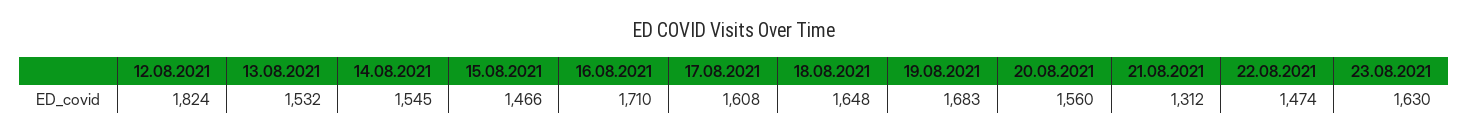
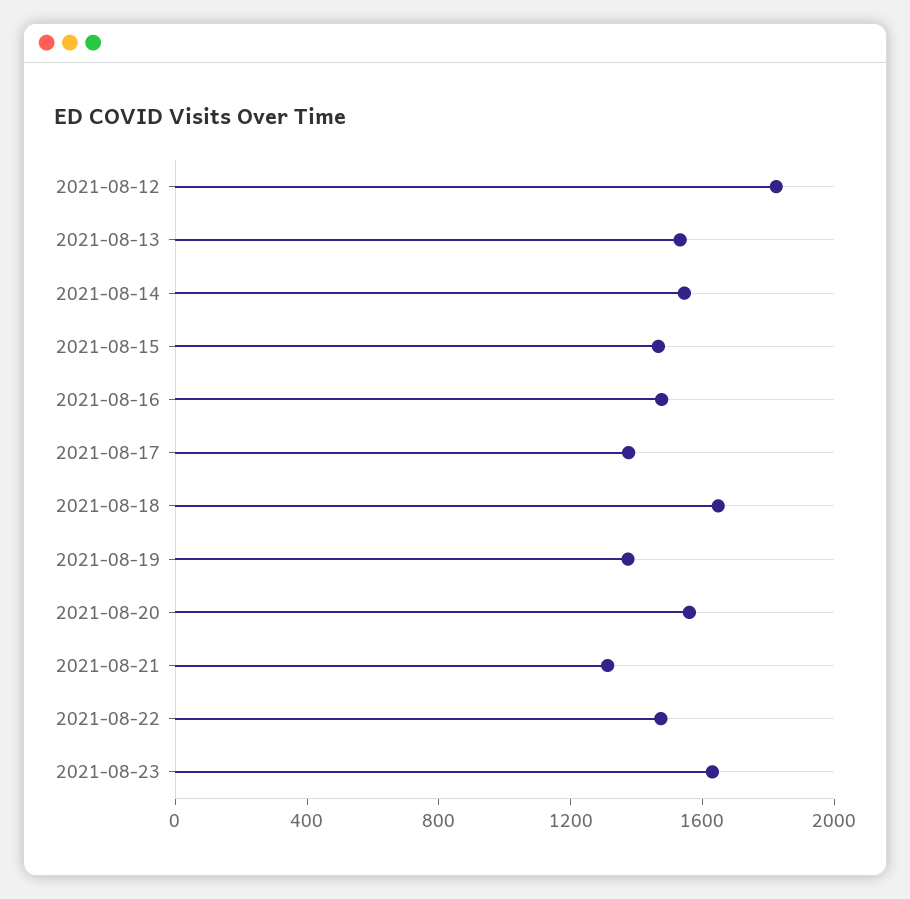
  {
    "12.08.2021": 1824,
    "13.08.2021": 1532,
    "14.08.2021": 1545,
    "15.08.2021": 1466,
-   "16.08.2021": 1710,
+   "16.08.2021": 1500,
-   "17.08.2021": 1608,
+   "17.08.2021": 1400,
    "18.08.2021": 1648,
-   "19.08.2021": 1683,
+   "19.08.2021": 1400,
    "20.08.2021": 1560,
    "21.08.2021": 1312,
    "22.08.2021": 1474,
    "23.08.2021": 1630
  }

